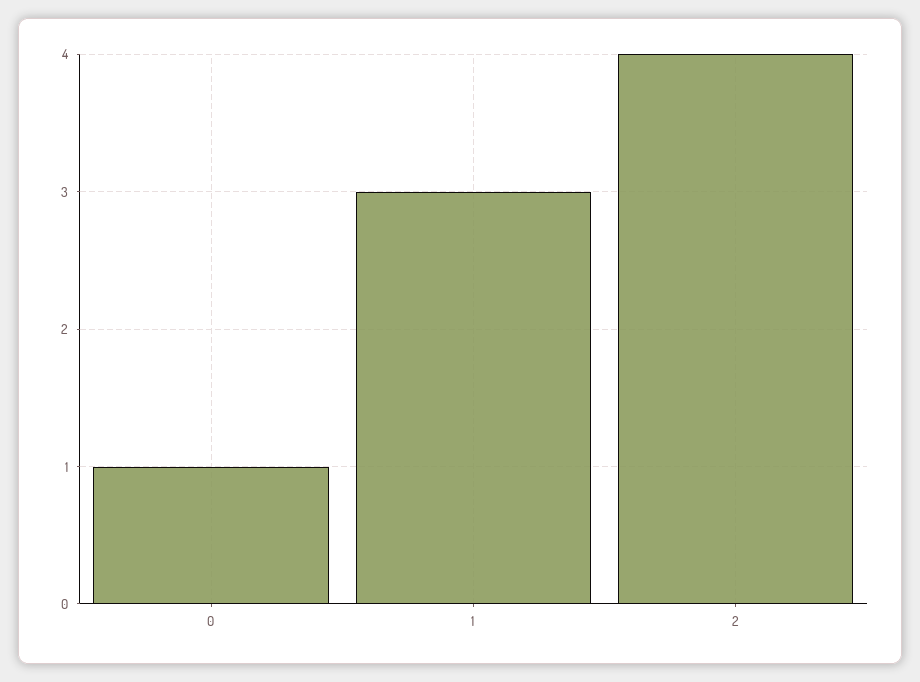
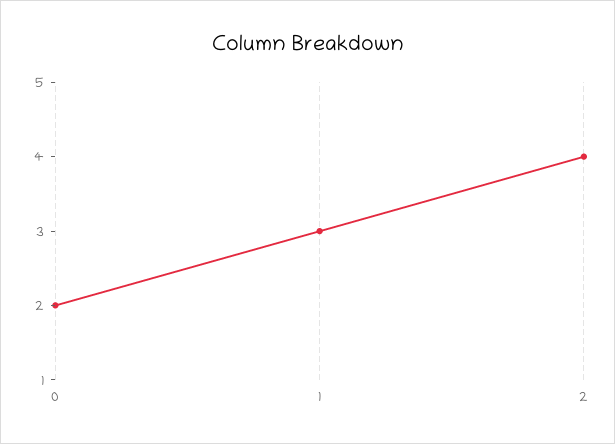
  {
-   "0": 1,
+   "0": 2,
    "1": 3,
    "2": 4
  }

